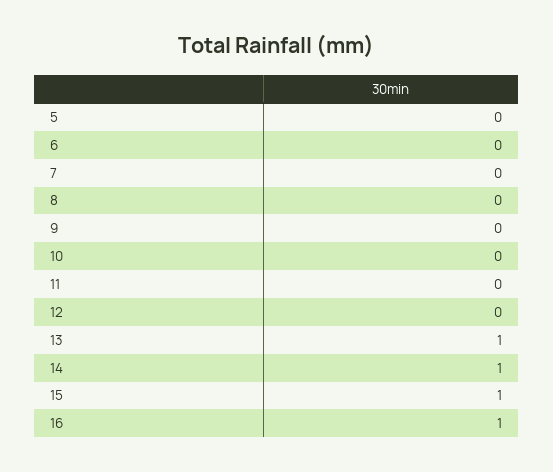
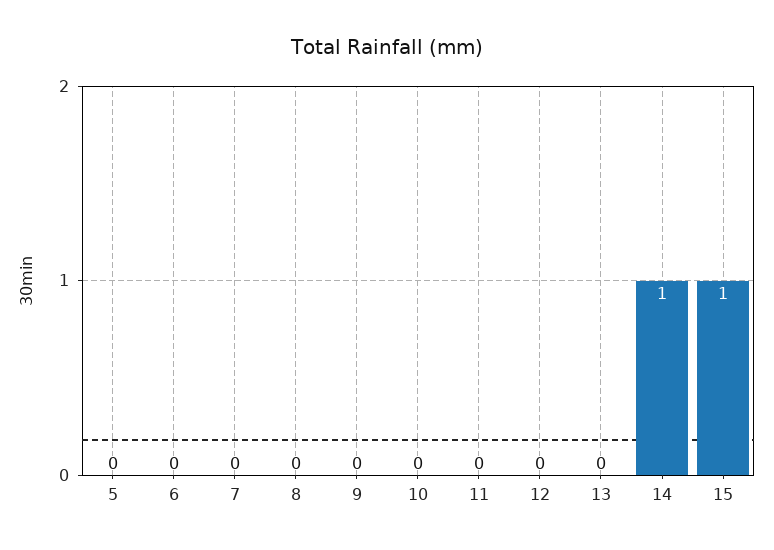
  {
    "5": 0,
    "6": 0,
    "7": 0,
    "8": 0,
    "9": 0,
    "10": 0,
    "11": 0,
    "12": 0,
-   "13": 1,
+   "13": 0,
    "14": 1,
-   "15": 1,
+   "15": 1
-   "16": 1
  }

